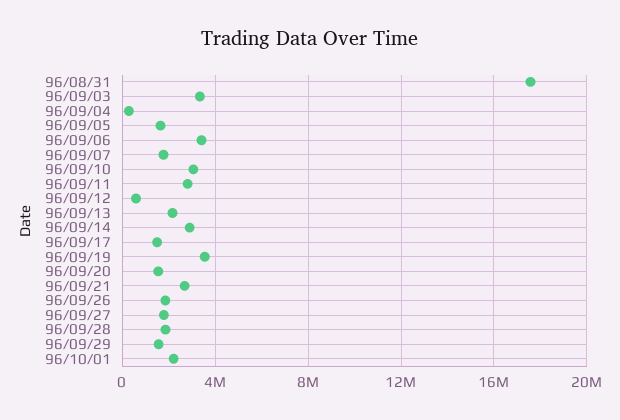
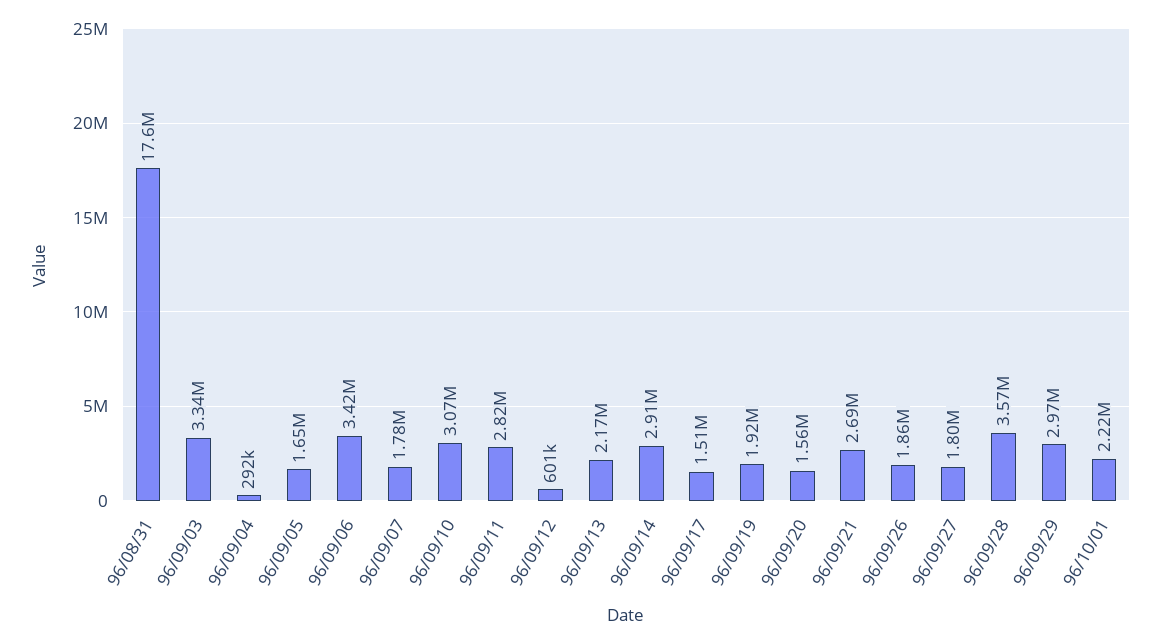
  {
    "96/08/31": 17600000,
    "96/09/03": 3340000,
    "96/09/04": 292000,
    "96/09/05": 1650000,
    "96/09/06": 3420000,
    "96/09/07": 1780000,
    "96/09/10": 3070000,
    "96/09/11": 2820000,
    "96/09/12": 601000,
    "96/09/13": 2170000,
    "96/09/14": 2910000,
    "96/09/17": 1510000,
-   "96/09/19": 3500000,
+   "96/09/19": 1920000,
    "96/09/20": 1560000,
    "96/09/21": 2690000,
    "96/09/26": 1860000,
    "96/09/27": 1800000,
-   "96/09/28": 2000000,
+   "96/09/28": 3570000,
-   "96/09/29": 1500000,
+   "96/09/29": 2970000,
    "96/10/01": 2220000
  }

